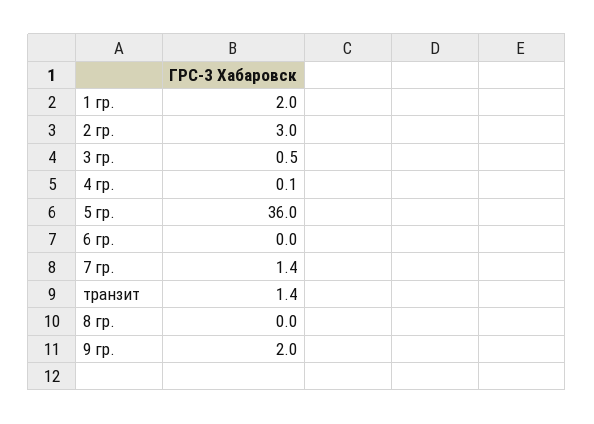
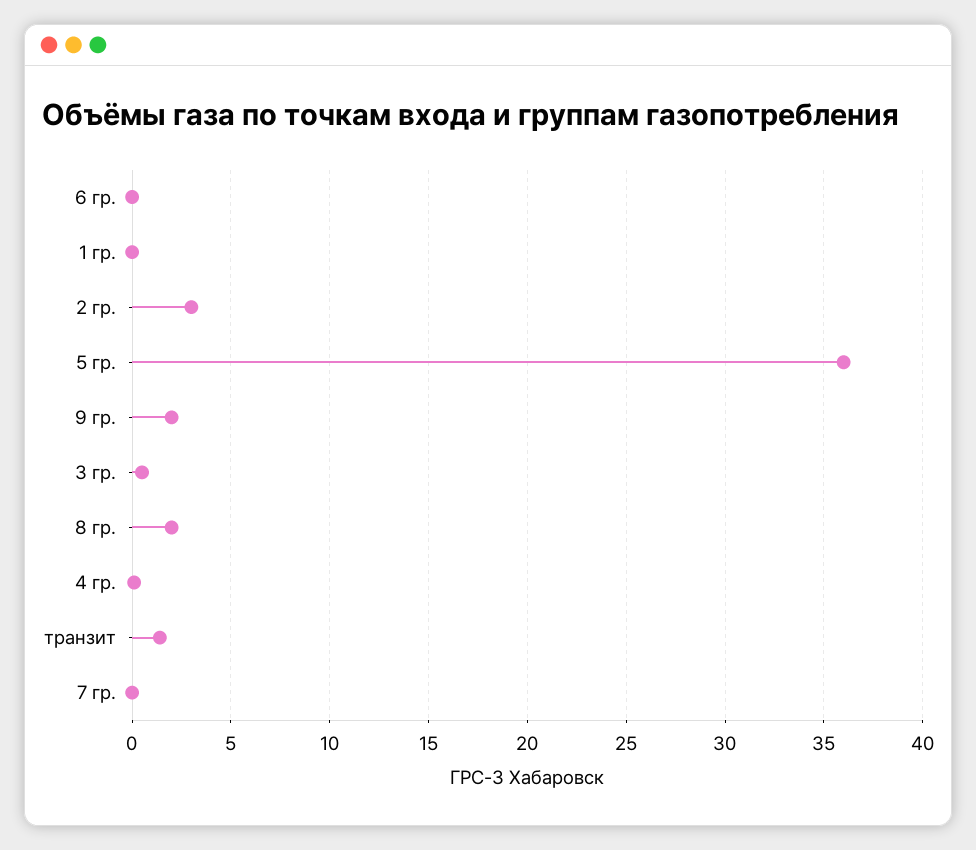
  {
-   "1 гр.": 2,
+   "1 гр.": 0,
    "2 гр.": 3,
    "3 гр.": 0.5,
    "4 гр.": 0.1,
    "5 гр.": 36,
    "6 гр.": 0,
-   "7 гр.": 1.4,
+   "7 гр.": 0,
    "транзит": 1.4,
-   "8 гр.": 0,
+   "8 гр.": 2,
    "9 гр.": 2
  }

